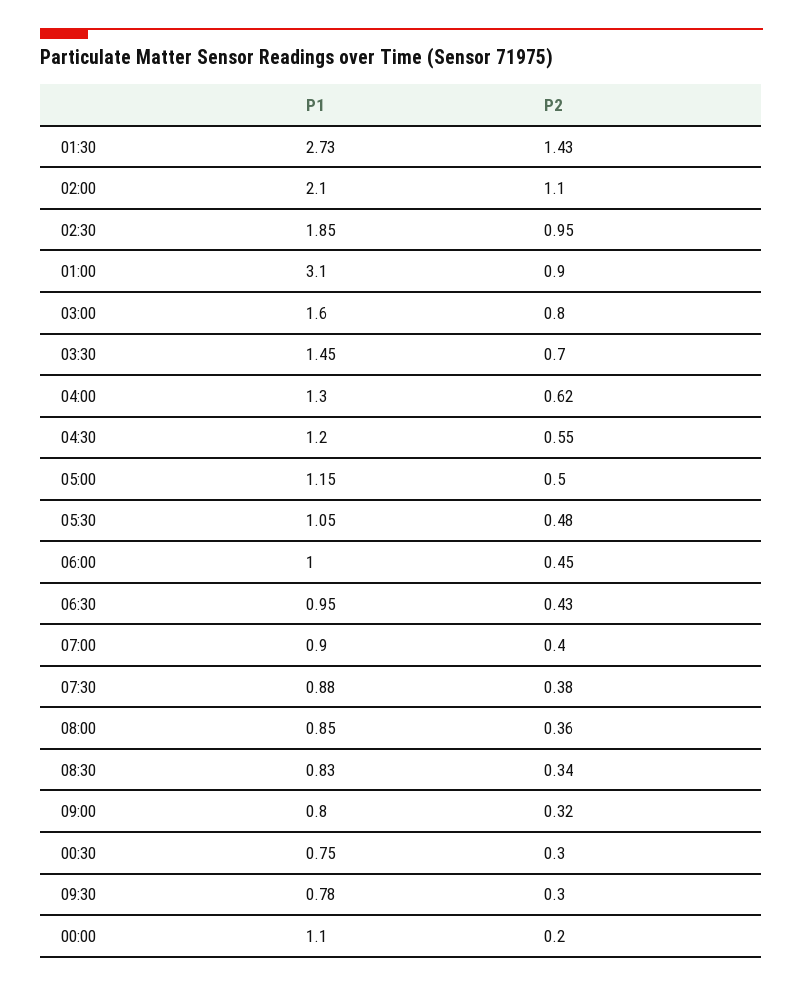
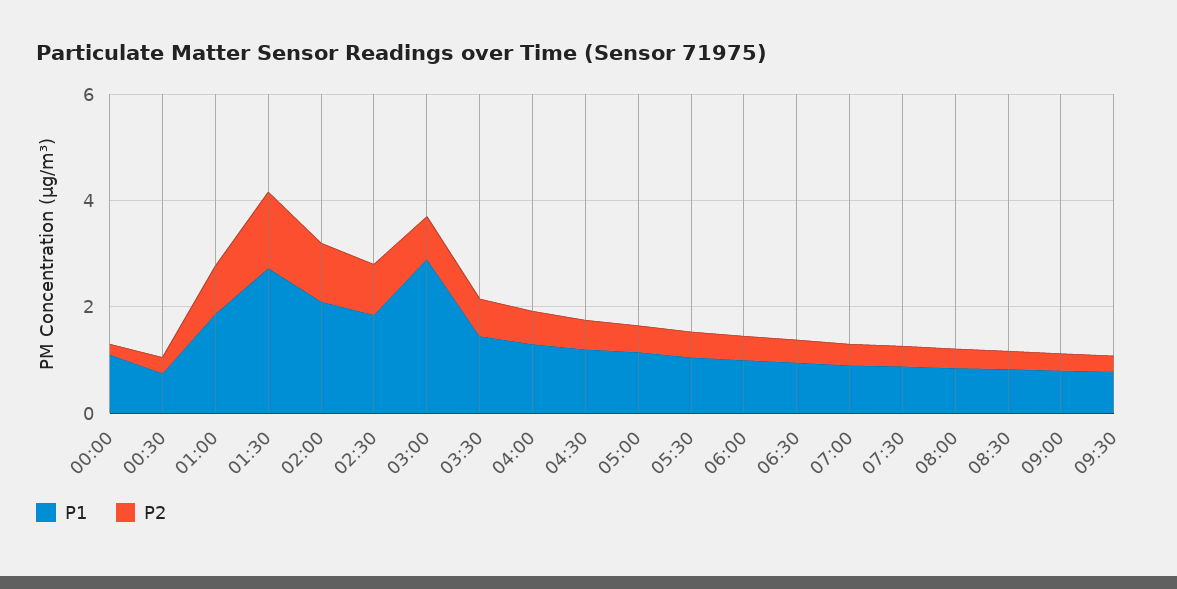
  {
    "P1": {
      "01:30": 2.73,
      "02:00": 2.1,
      "02:30": 1.85,
-     "01:00": 3.1,
+     "01:00": 2,
-     "03:00": 1.6,
+     "03:00": 3,
      "03:30": 1.45,
      "04:00": 1.3,
      "04:30": 1.2,
      "05:00": 1.15,
      "05:30": 1.05,
      "06:00": 1,
      "06:30": 0.95,
      "07:00": 0.9,
      "07:30": 0.88,
      "08:00": 0.85,
      "08:30": 0.83,
      "09:00": 0.8,
      "00:30": 0.75,
      "09:30": 0.78,
      "00:00": 1.1
    },
    "P2": {
      "01:30": 1.43,
      "02:00": 1.1,
      "02:30": 0.95,
      "01:00": 0.9,
      "03:00": 0.8,
      "03:30": 0.7,
      "04:00": 0.62,
      "04:30": 0.55,
      "05:00": 0.5,
      "05:30": 0.48,
      "06:00": 0.45,
      "06:30": 0.43,
      "07:00": 0.4,
      "07:30": 0.38,
      "08:00": 0.36,
      "08:30": 0.34,
      "09:00": 0.32,
      "00:30": 0.3,
      "09:30": 0.3,
      "00:00": 0.2
    }
  }

